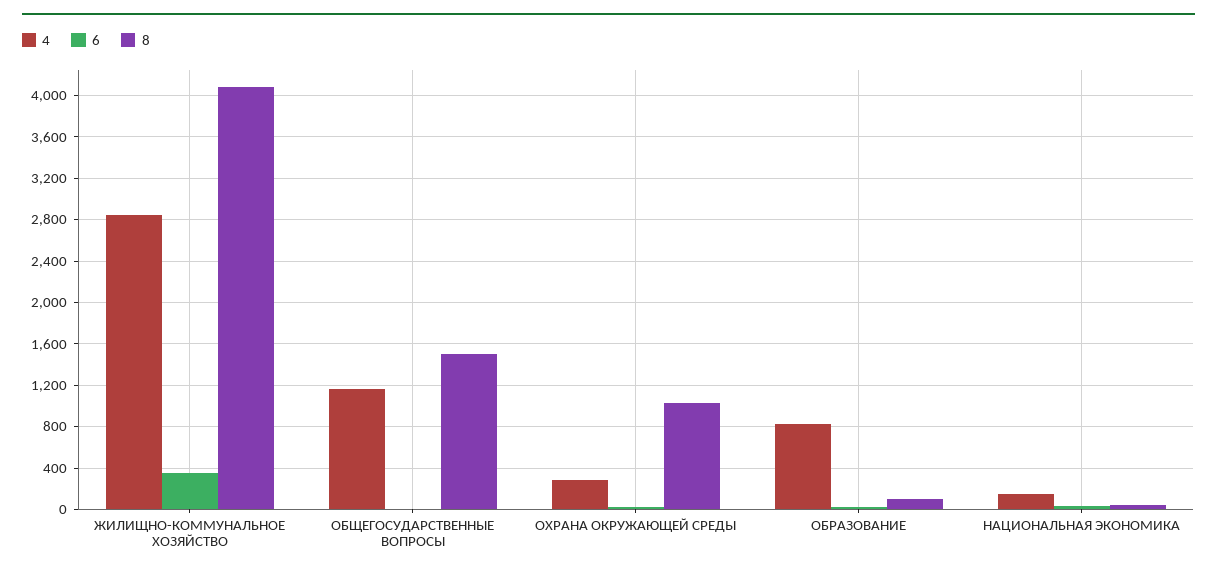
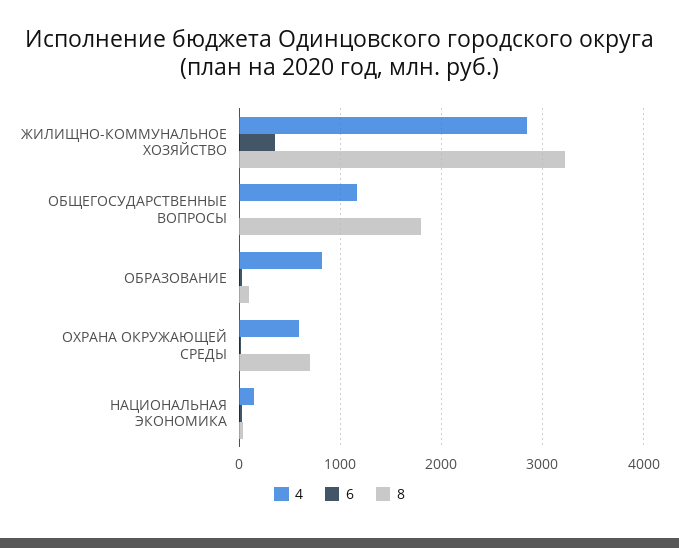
  {
    "4": {
      "ЖИЛИЩНО-КОММУНАЛЬНОЕ ХОЗЯЙСТВО": 2800,
      "ОБЩЕГОСУДАРСТВЕННЫЕ ВОПРОСЫ": 1200,
-     "ОХРАНА ОКРУЖАЮЩЕЙ СРЕДЫ": 300,
+     "ОХРАНА ОКРУЖАЮЩЕЙ СРЕДЫ": 600,
      "ОБРАЗОВАНИЕ": 800,
      "НАЦИОНАЛЬНАЯ ЭКОНОМИКА": 100
    },
    "6": {
      "ЖИЛИЩНО-КОММУНАЛЬНОЕ ХОЗЯЙСТВО": 400,
      "ОБЩЕГОСУДАРСТВЕННЫЕ ВОПРОСЫ": 0,
      "ОХРАНА ОКРУЖАЮЩЕЙ СРЕДЫ": 0,
      "ОБРАЗОВАНИЕ": 0,
      "НАЦИОНАЛЬНАЯ ЭКОНОМИКА": 0
    },
    "8": {
-     "ЖИЛИЩНО-КОММУНАЛЬНОЕ ХОЗЯЙСТВО": 4100,
+     "ЖИЛИЩНО-КОММУНАЛЬНОЕ ХОЗЯЙСТВО": 3200,
-     "ОБЩЕГОСУДАРСТВЕННЫЕ ВОПРОСЫ": 1500,
+     "ОБЩЕГОСУДАРСТВЕННЫЕ ВОПРОСЫ": 1800,
-     "ОХРАНА ОКРУЖАЮЩЕЙ СРЕДЫ": 1000,
+     "ОХРАНА ОКРУЖАЮЩЕЙ СРЕДЫ": 700,
      "ОБРАЗОВАНИЕ": 100,
      "НАЦИОНАЛЬНАЯ ЭКОНОМИКА": 0
    }
  }

